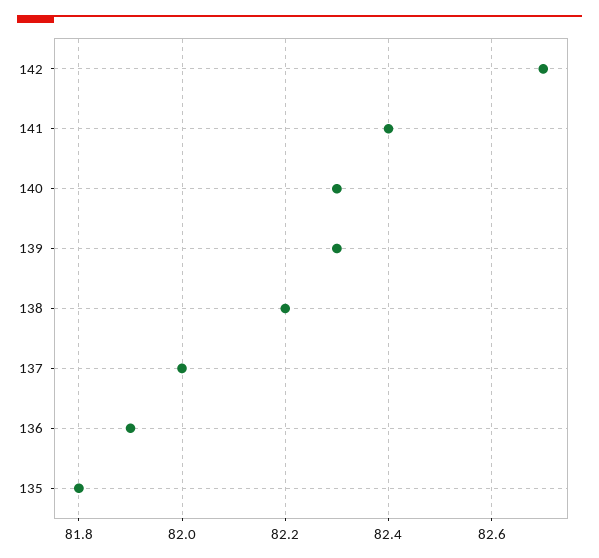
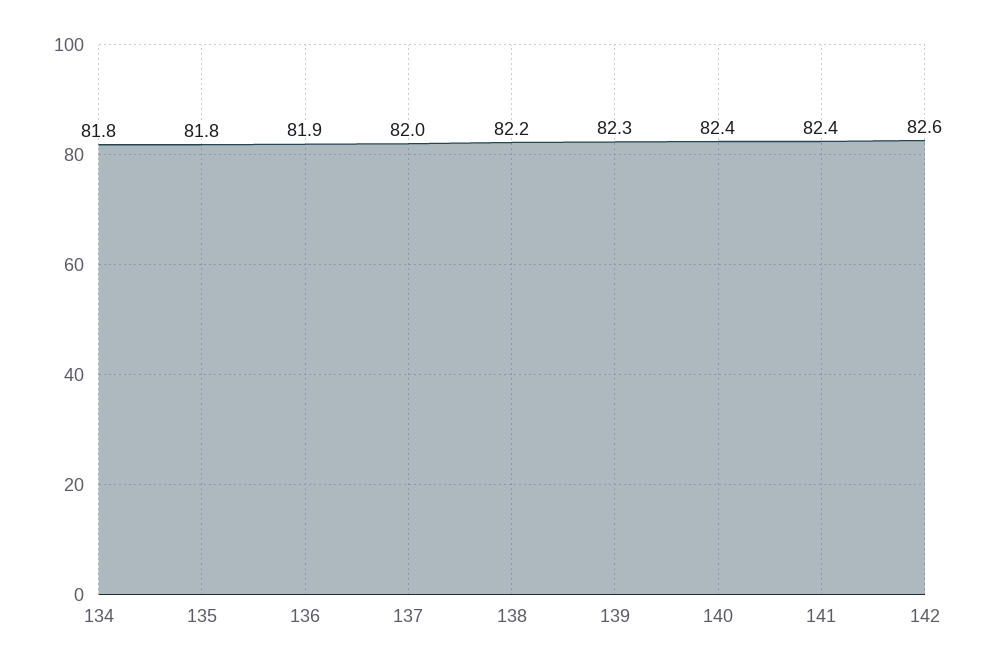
  {
-   "142": 82.7,
+   "142": 82.6,
    "141": 82.4,
-   "140": 82.3,
+   "140": 82.4,
    "139": 82.3,
    "138": 82.2,
    "137": 82,
    "136": 81.9,
-   "135": 81.8
+   "135": 81.8,
+   "134": 81.8
  }

